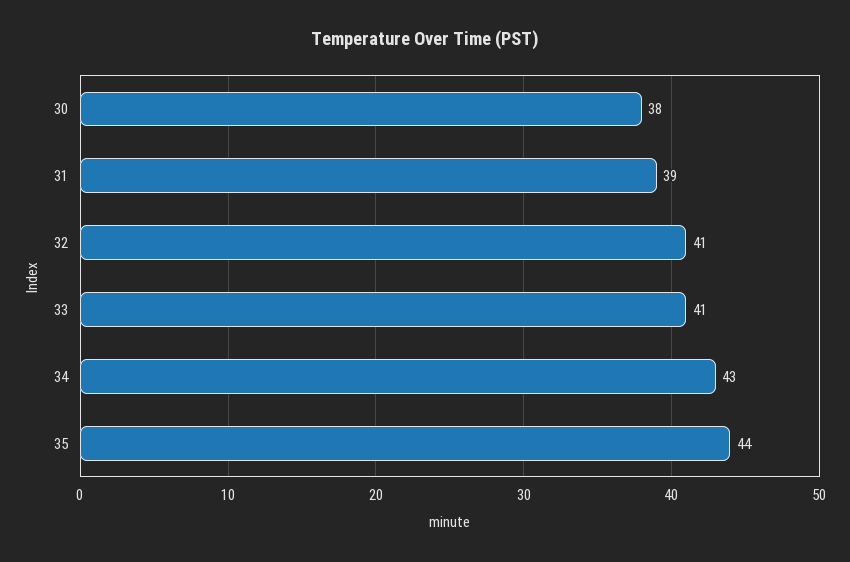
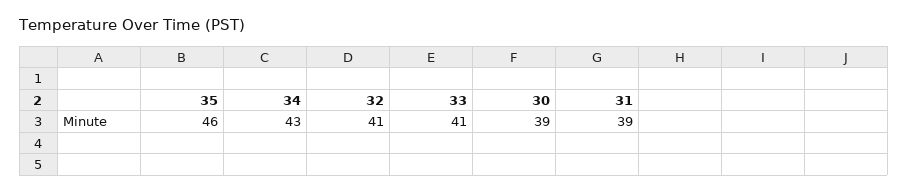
  {
-   "30": 38,
+   "30": 39,
    "31": 39,
    "32": 41,
    "33": 41,
    "34": 43,
-   "35": 44
+   "35": 46
  }

